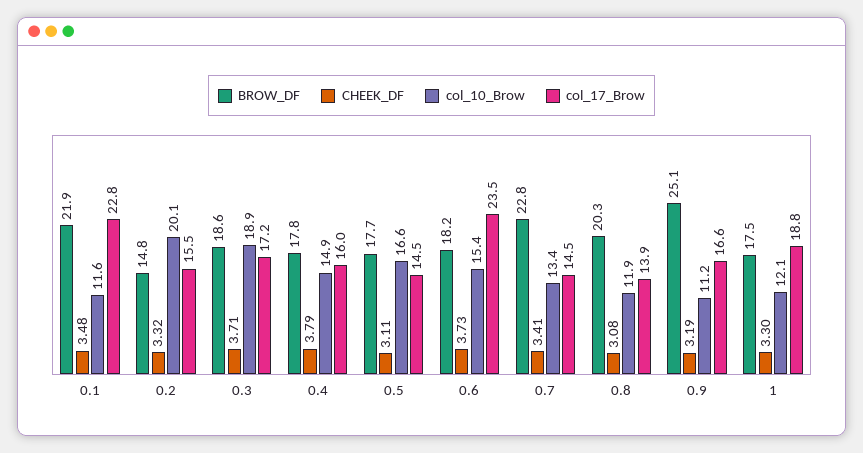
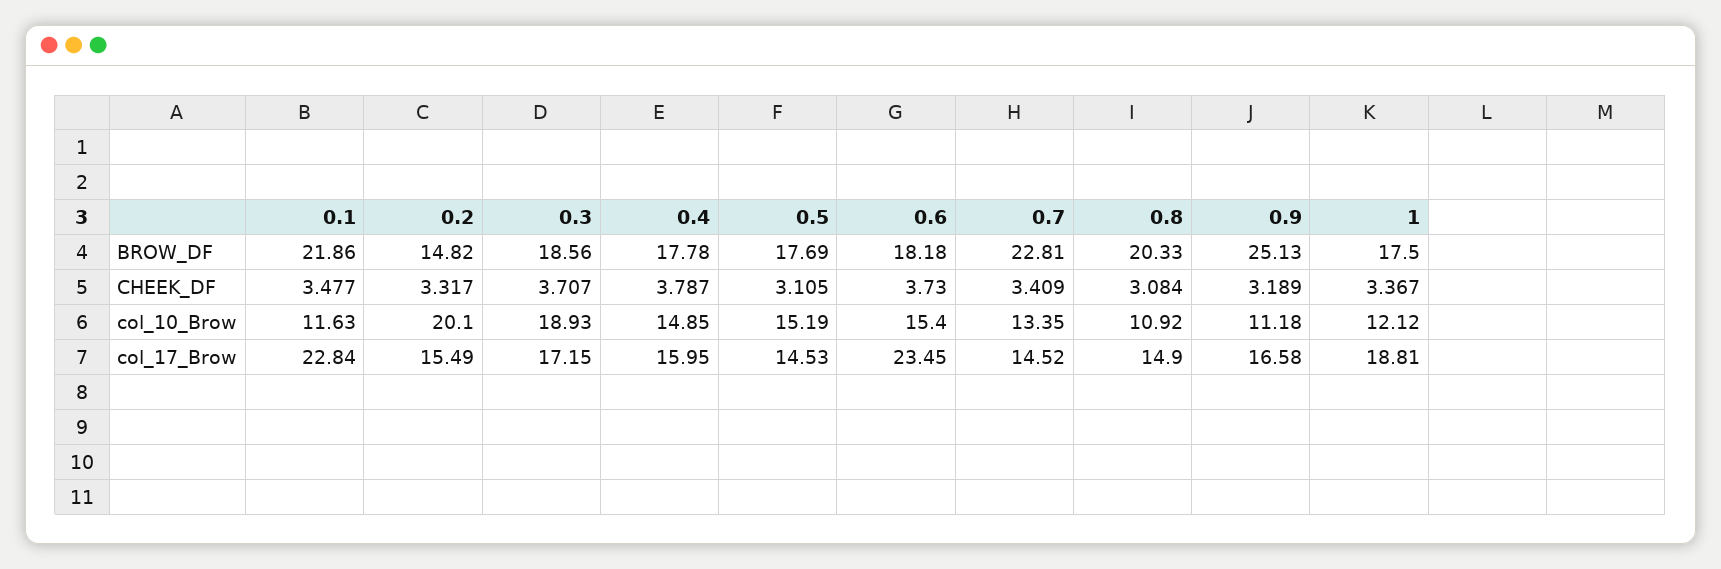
  {
    "BROW_DF": {
      "0.1": 21.86,
      "0.2": 14.82,
      "0.3": 18.56,
      "0.4": 17.78,
      "0.5": 17.69,
      "0.6": 18.18,
      "0.7": 22.81,
      "0.8": 20.33,
      "0.9": 25.13,
      "1": 17.5
    },
    "CHEEK_DF": {
      "0.1": 3.477,
      "0.2": 3.317,
      "0.3": 3.707,
      "0.4": 3.787,
      "0.5": 3.105,
      "0.6": 3.73,
      "0.7": 3.409,
      "0.8": 3.084,
      "0.9": 3.189,
-     "1": 3.3
+     "1": 3.367
    },
    "col_10_Brow": {
      "0.1": 11.63,
      "0.2": 20.1,
      "0.3": 18.93,
      "0.4": 14.85,
-     "0.5": 16.6,
+     "0.5": 15.19,
      "0.6": 15.4,
      "0.7": 13.35,
-     "0.8": 11.9,
+     "0.8": 10.92,
      "0.9": 11.18,
      "1": 12.12
    },
    "col_17_Brow": {
      "0.1": 22.84,
      "0.2": 15.49,
      "0.3": 17.15,
      "0.4": 15.95,
      "0.5": 14.53,
      "0.6": 23.45,
      "0.7": 14.52,
-     "0.8": 13.9,
+     "0.8": 14.9,
      "0.9": 16.58,
      "1": 18.81
    }
  }

